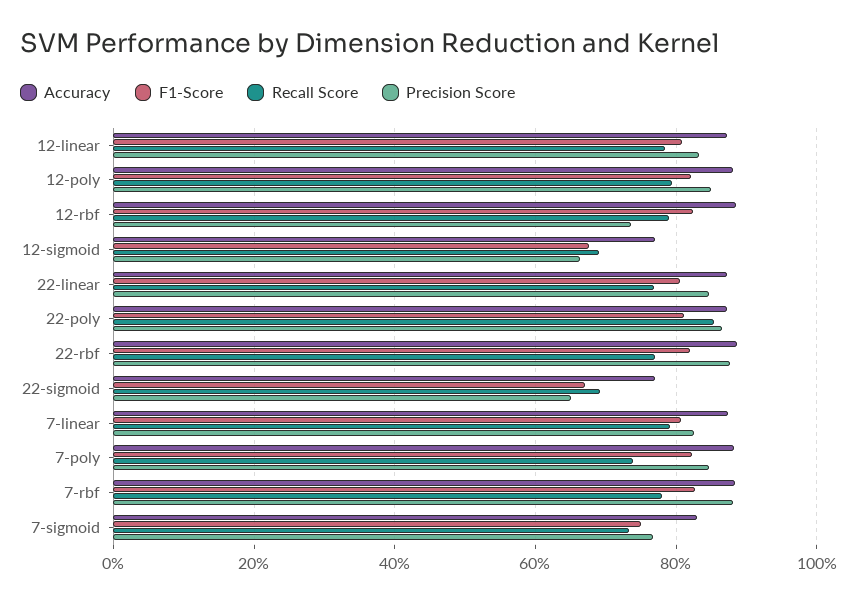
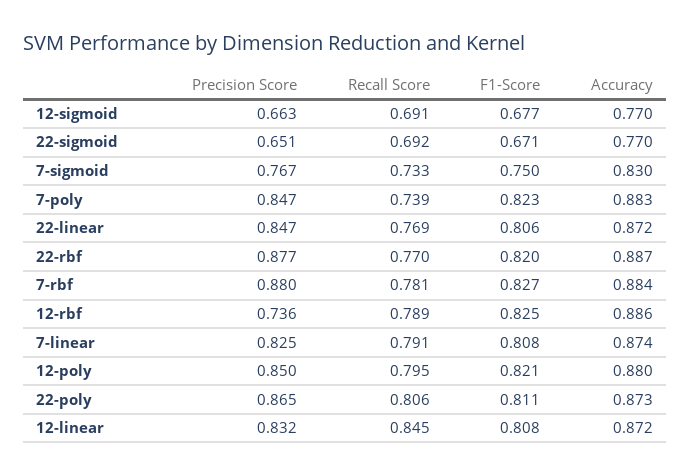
  {
    "Accuracy": {
      "12-linear": 0.872,
      "12-poly": 0.88,
      "12-rbf": 0.886,
      "12-sigmoid": 0.77,
      "22-linear": 0.872,
      "22-poly": 0.873,
      "22-rbf": 0.887,
      "22-sigmoid": 0.77,
      "7-linear": 0.874,
      "7-poly": 0.883,
      "7-rbf": 0.884,
      "7-sigmoid": 0.83
    },
    "F1-Score": {
      "12-linear": 0.808,
      "12-poly": 0.821,
      "12-rbf": 0.825,
      "12-sigmoid": 0.677,
      "22-linear": 0.806,
      "22-poly": 0.811,
      "22-rbf": 0.82,
      "22-sigmoid": 0.671,
      "7-linear": 0.808,
      "7-poly": 0.823,
      "7-rbf": 0.827,
      "7-sigmoid": 0.75
    },
    "Recall Score": {
-     "12-linear": 0.78,
+     "12-linear": 0.845,
      "12-poly": 0.795,
      "12-rbf": 0.789,
      "12-sigmoid": 0.691,
      "22-linear": 0.769,
-     "22-poly": 0.86,
+     "22-poly": 0.806,
      "22-rbf": 0.77,
      "22-sigmoid": 0.692,
      "7-linear": 0.791,
      "7-poly": 0.739,
      "7-rbf": 0.781,
      "7-sigmoid": 0.733
    },
    "Precision Score": {
      "12-linear": 0.832,
      "12-poly": 0.85,
      "12-rbf": 0.736,
      "12-sigmoid": 0.663,
      "22-linear": 0.847,
      "22-poly": 0.865,
      "22-rbf": 0.877,
      "22-sigmoid": 0.651,
      "7-linear": 0.825,
      "7-poly": 0.847,
      "7-rbf": 0.88,
      "7-sigmoid": 0.767
    }
  }

